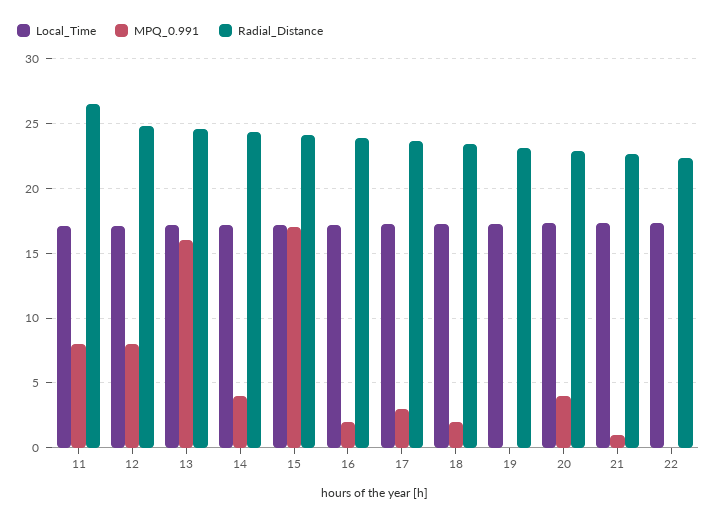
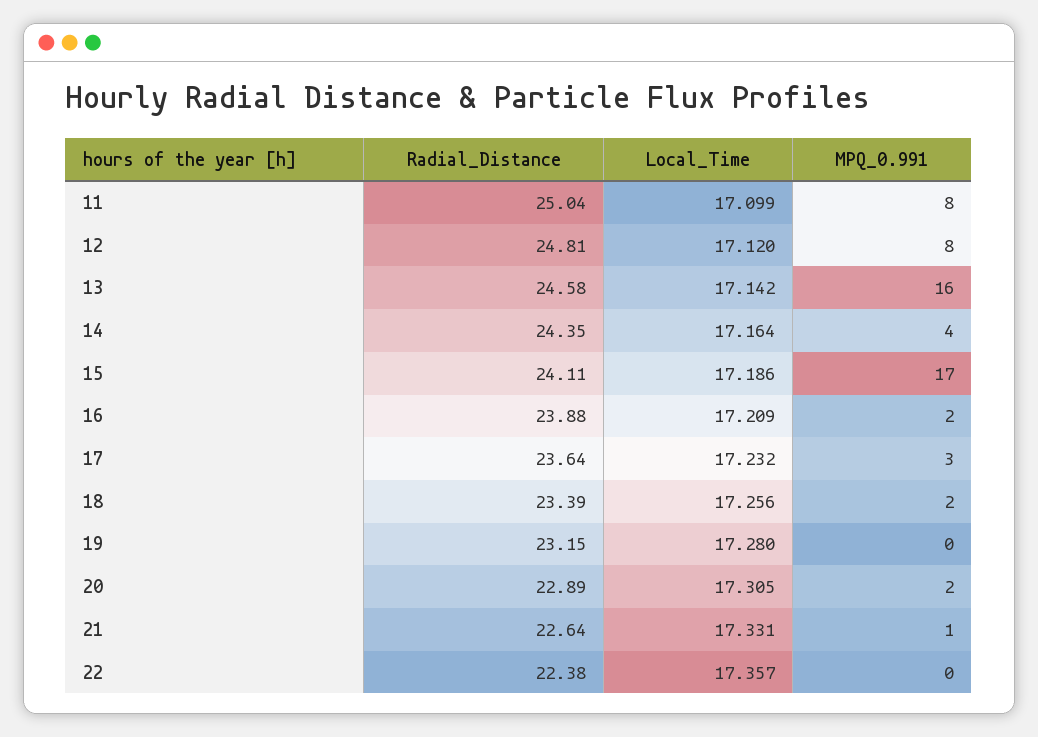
  {
    "Local_Time": {
      "11": 17.099,
      "12": 17.12,
      "13": 17.142,
      "14": 17.164,
      "15": 17.186,
      "16": 17.209,
      "17": 17.232,
      "18": 17.256,
      "19": 17.28,
      "20": 17.305,
      "21": 17.331,
      "22": 17.357
    },
    "MPQ_0.991": {
      "11": 8,
      "12": 8,
      "13": 16,
      "14": 4,
      "15": 17,
      "16": 2,
      "17": 3,
      "18": 2,
      "19": 0,
-     "20": 4,
+     "20": 2,
      "21": 1,
      "22": 0
    },
    "Radial_Distance": {
-     "11": 26.5,
+     "11": 25.04,
      "12": 24.81,
      "13": 24.58,
      "14": 24.35,
      "15": 24.11,
      "16": 23.88,
      "17": 23.64,
      "18": 23.39,
      "19": 23.15,
      "20": 22.89,
      "21": 22.64,
      "22": 22.38
    }
  }

